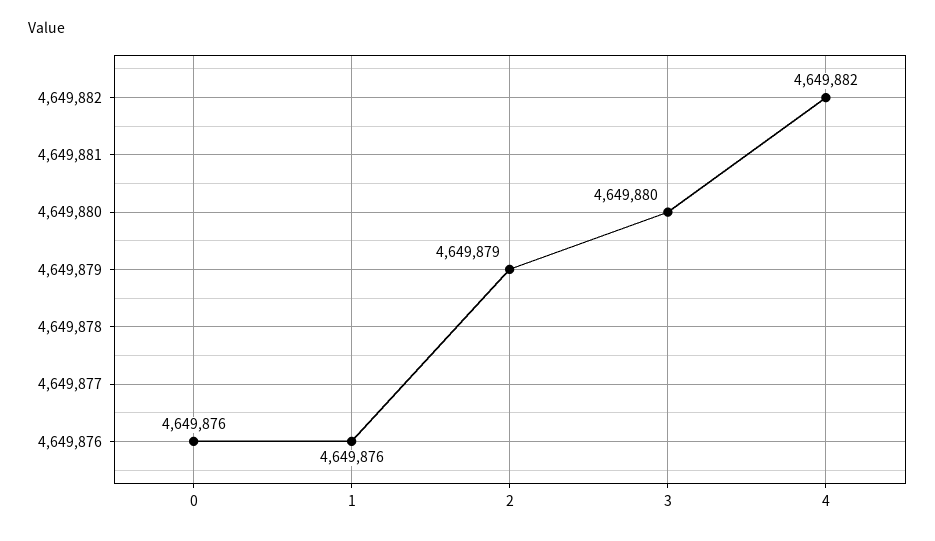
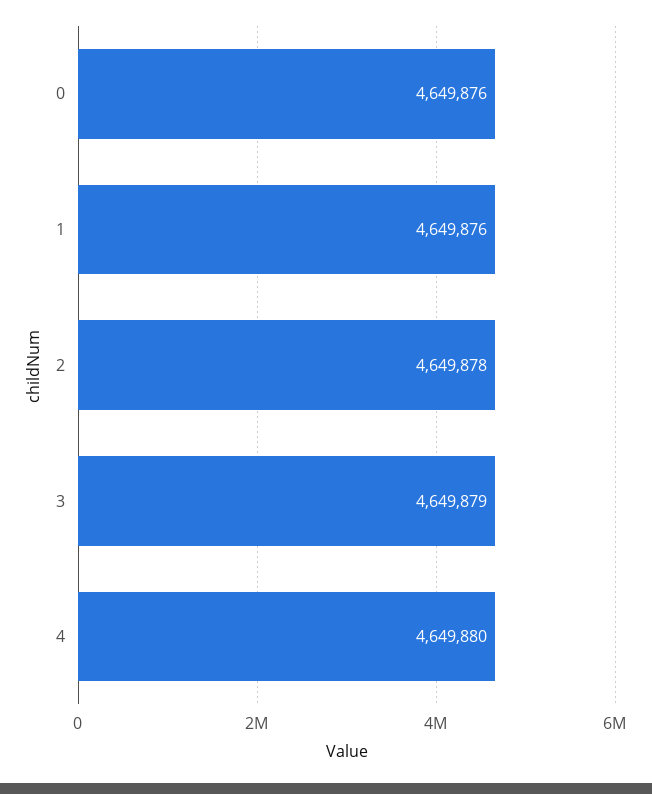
  {
    "0": 4649876,
    "1": 4649876,
-   "2": 4649879,
+   "2": 4649878,
-   "3": 4649880,
+   "3": 4649879,
-   "4": 4649882
+   "4": 4649880
  }

